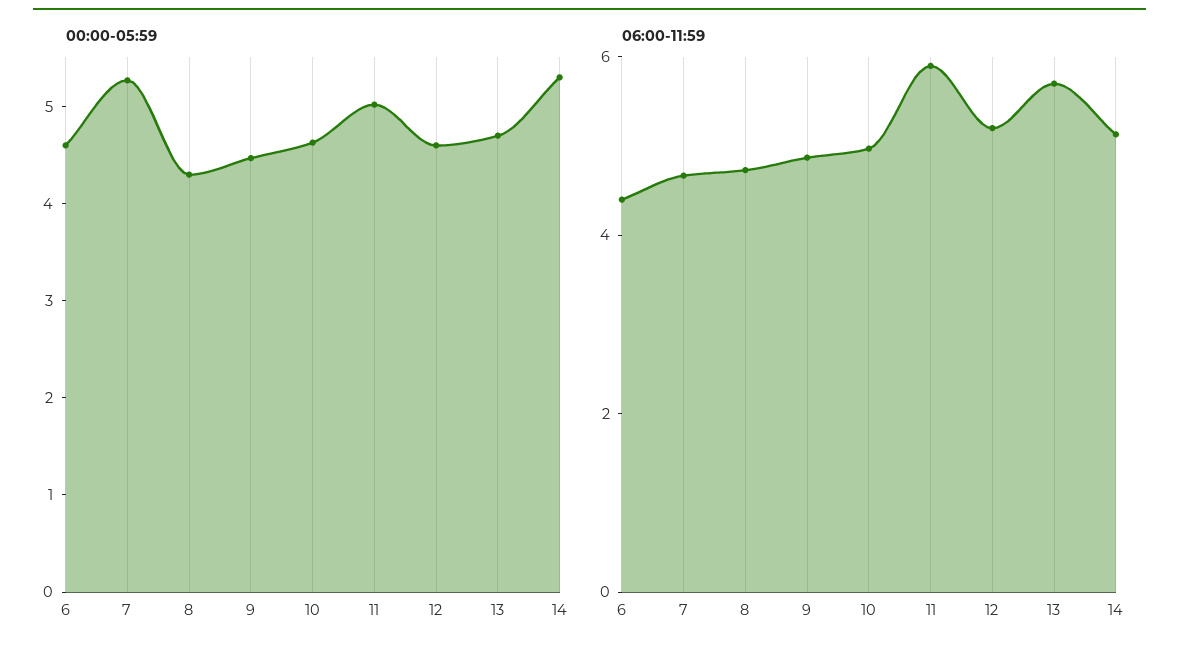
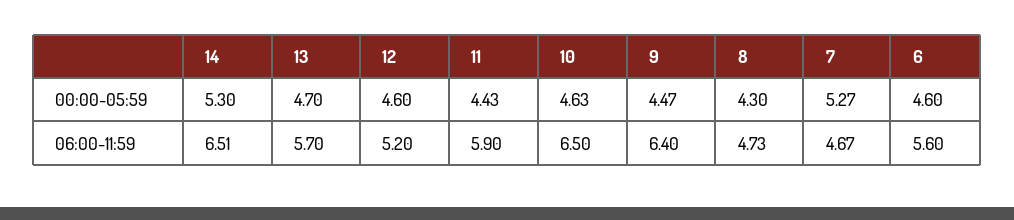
  {
    "00:00-05:59": {
      "6": 4.6,
      "7": 5.27,
      "8": 4.3,
      "9": 4.47,
      "10": 4.63,
-     "11": 5,
+     "11": 4.43,
      "12": 4.6,
      "13": 4.7,
      "14": 5.3
    },
    "06:00-11:59": {
-     "6": 4.5,
+     "6": 5.6,
      "7": 4.67,
      "8": 4.73,
-     "9": 5,
+     "9": 6.4,
-     "10": 5,
+     "10": 6.5,
      "11": 5.9,
      "12": 5.2,
      "13": 5.7,
-     "14": 5
+     "14": 6.51
    }
  }

